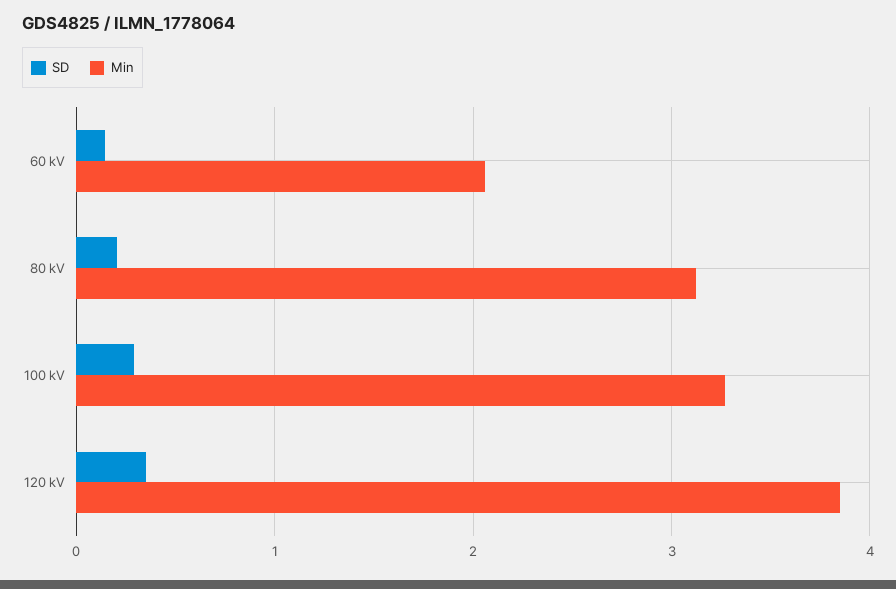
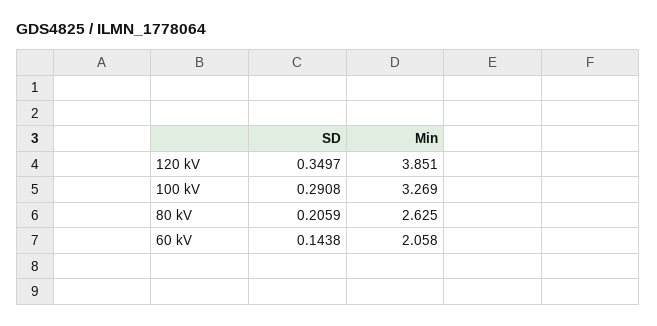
  {
    "SD": {
      "60 kV": 0.1438,
      "80 kV": 0.2059,
      "100 kV": 0.2908,
      "120 kV": 0.3497
    },
    "Min": {
      "60 kV": 2.058,
-     "80 kV": 3.1,
+     "80 kV": 2.625,
      "100 kV": 3.269,
      "120 kV": 3.851
    }
  }

